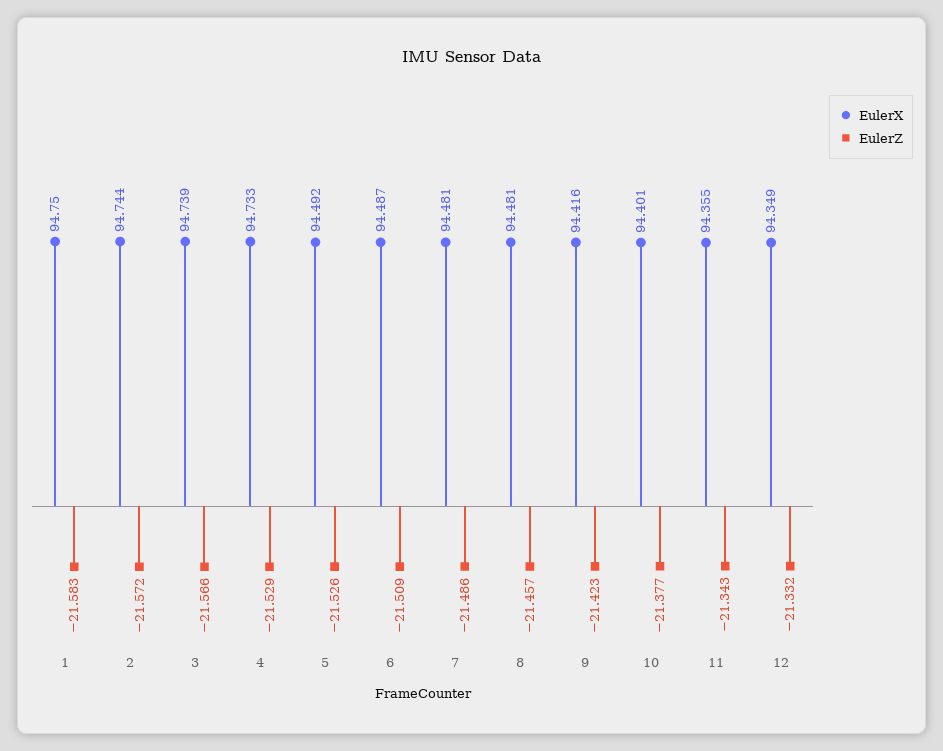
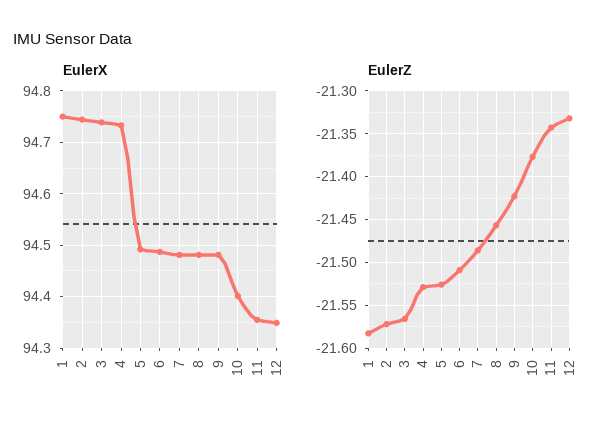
  {
    "EulerX": {
      "1": 94.75,
      "2": 94.744,
      "3": 94.739,
      "4": 94.733,
      "5": 94.492,
      "6": 94.487,
      "7": 94.481,
      "8": 94.481,
-     "9": 94.416,
+     "9": 94.48,
      "10": 94.401,
      "11": 94.355,
      "12": 94.349
    },
    "EulerZ": {
      "1": -21.583,
      "2": -21.572,
      "3": -21.566,
      "4": -21.529,
      "5": -21.526,
      "6": -21.509,
      "7": -21.486,
      "8": -21.457,
      "9": -21.423,
      "10": -21.377,
      "11": -21.343,
      "12": -21.332
    }
  }

